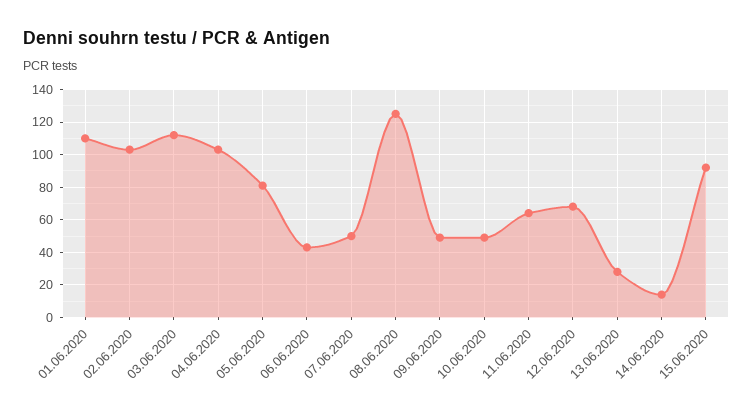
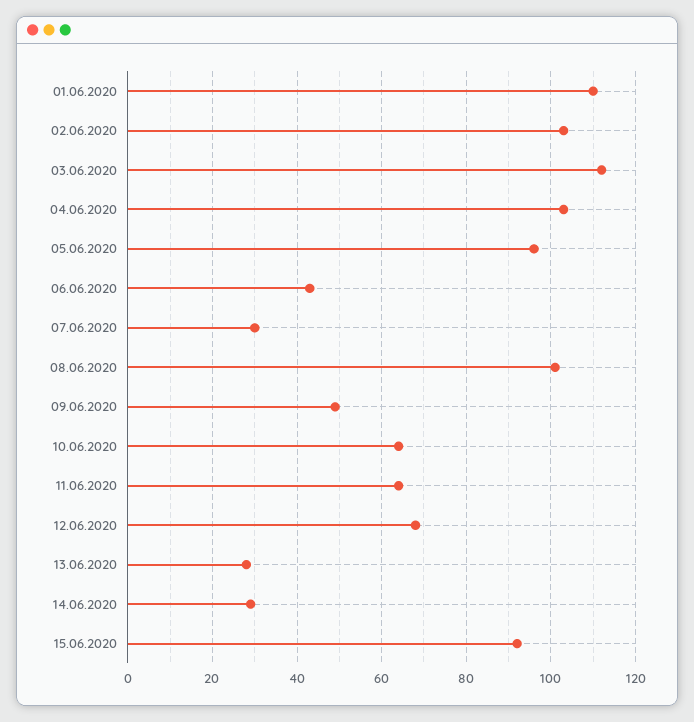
  {
    "01.06.2020": 110,
    "02.06.2020": 105,
    "03.06.2020": 110,
    "04.06.2020": 105,
-   "05.06.2020": 80,
+   "05.06.2020": 95,
    "06.06.2020": 45,
-   "07.06.2020": 50,
+   "07.06.2020": 30,
-   "08.06.2020": 125,
+   "08.06.2020": 100,
    "09.06.2020": 50,
-   "10.06.2020": 50,
+   "10.06.2020": 65,
    "11.06.2020": 65,
    "12.06.2020": 70,
    "13.06.2020": 30,
-   "14.06.2020": 15,
+   "14.06.2020": 30,
    "15.06.2020": 90
  }

